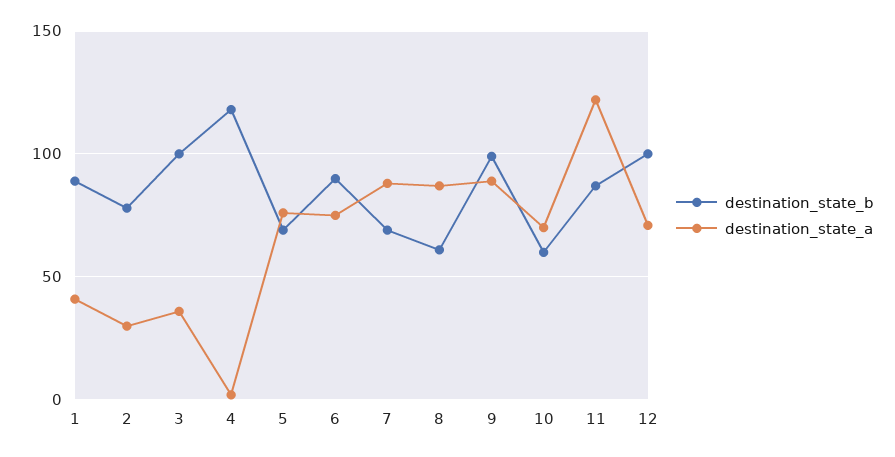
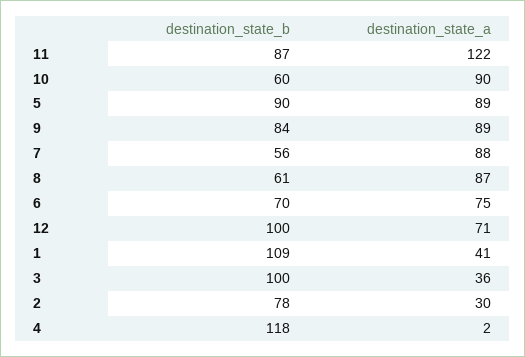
  {
    "destination_state_b": {
-     "1": 90,
+     "1": 109,
      "2": 78,
      "3": 100,
      "4": 118,
-     "5": 70,
+     "5": 90,
-     "6": 90,
+     "6": 70,
-     "7": 70,
+     "7": 56,
      "8": 61,
-     "9": 100,
+     "9": 84,
      "10": 60,
      "11": 87,
      "12": 100
    },
    "destination_state_a": {
      "1": 41,
      "2": 30,
      "3": 36,
      "4": 2,
-     "5": 75,
+     "5": 89,
      "6": 75,
      "7": 88,
      "8": 87,
      "9": 89,
-     "10": 70,
+     "10": 90,
      "11": 122,
      "12": 71
    }
  }

